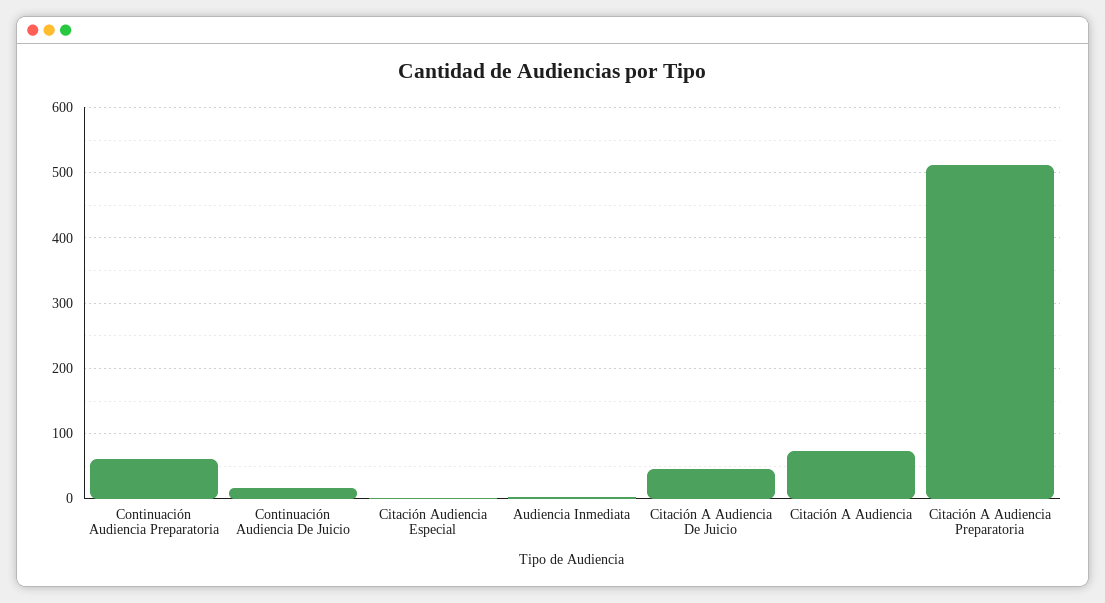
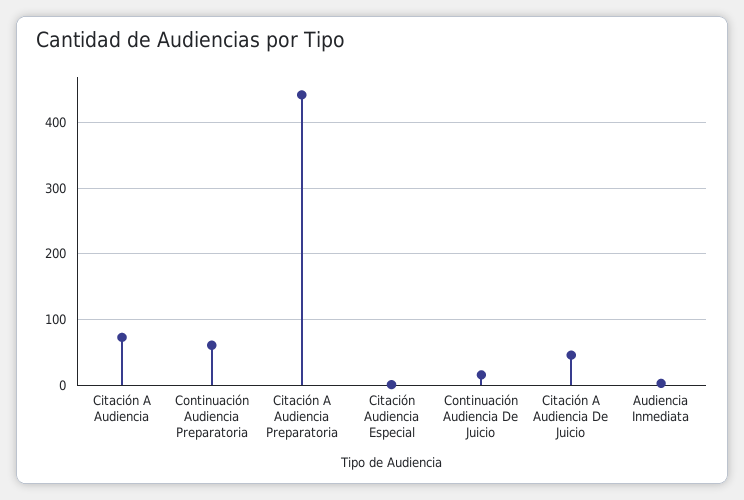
  {
    "Continuación Audiencia Preparatoria": 60,
    "Continuación Audiencia De Juicio": 20,
    "Citación Audiencia Especial": 0,
    "Audiencia Inmediata": 0,
    "Citación A Audiencia De Juicio": 50,
    "Citación A Audiencia": 70,
-   "Citación A Audiencia Preparatoria": 510
+   "Citación A Audiencia Preparatoria": 440
  }

